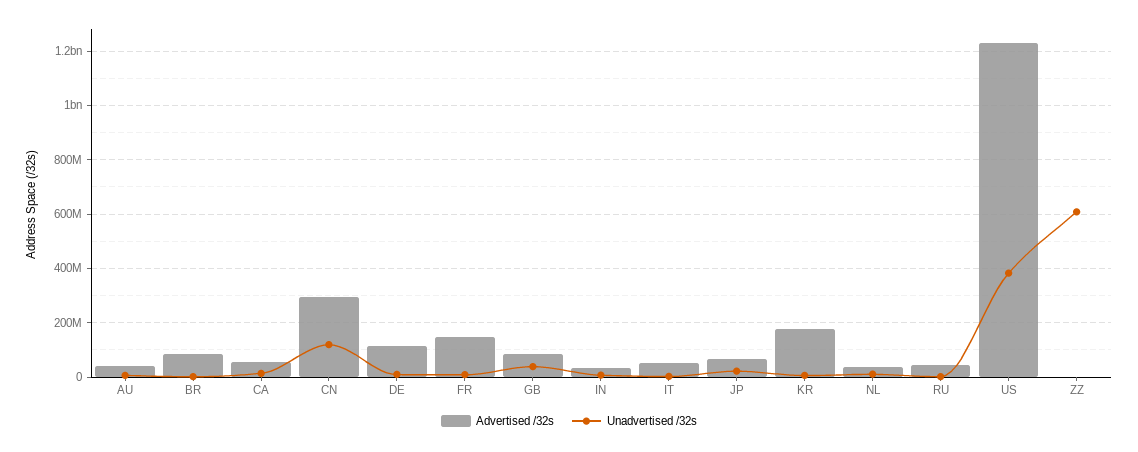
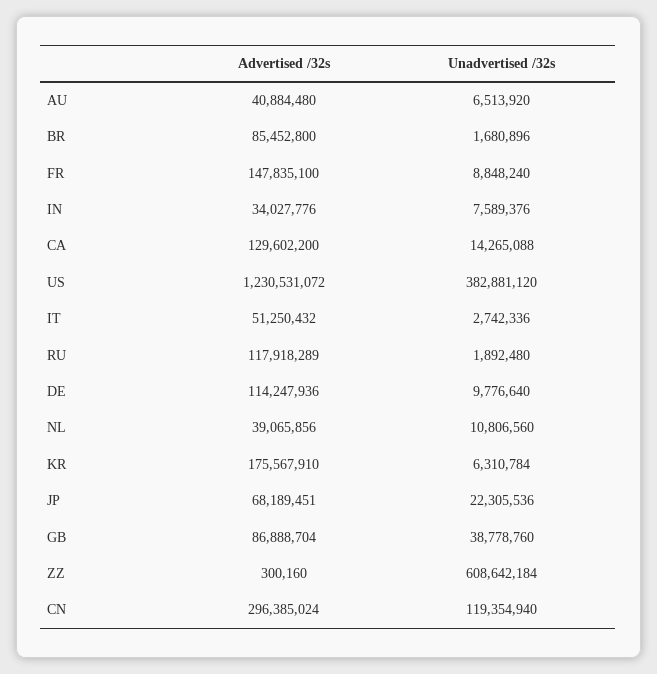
  {
    "Advertised /32s": {
      "AU": 40884480,
      "BR": 85452800,
-     "CA": 50000000,
+     "CA": 129602200,
      "CN": 296385024,
      "DE": 114247936,
      "FR": 147835100,
      "GB": 86888704,
      "IN": 34027776,
      "IT": 51250432,
      "JP": 68189451,
      "KR": 175567910,
      "NL": 39065856,
-     "RU": 50000000,
+     "RU": 117918289,
      "US": 1230531072,
      "ZZ": 300160
    },
    "Unadvertised /32s": {
      "AU": 6513920,
      "BR": 1680896,
      "CA": 14265088,
      "CN": 119354940,
      "DE": 9776640,
      "FR": 8848240,
      "GB": 38778760,
      "IN": 7589376,
      "IT": 2742336,
      "JP": 22305536,
      "KR": 6310784,
      "NL": 10806560,
      "RU": 1892480,
      "US": 382881120,
      "ZZ": 608642184
    }
  }

